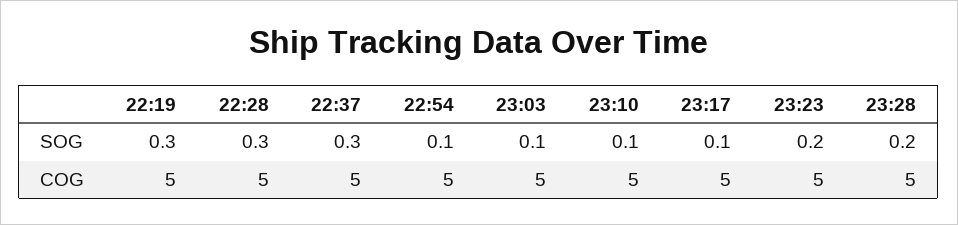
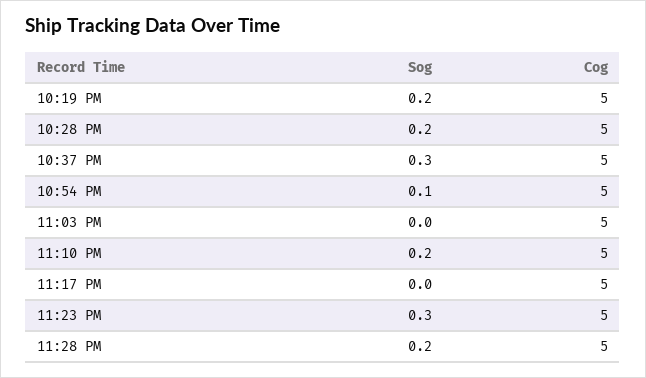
  {
    "22:19": {
-     "SOG": 0.3,
+     "SOG": 0.2,
      "COG": 5
    },
    "22:28": {
-     "SOG": 0.3,
+     "SOG": 0.2,
      "COG": 5
    },
    "22:37": {
      "SOG": 0.3,
      "COG": 5
    },
    "22:54": {
      "SOG": 0.1,
      "COG": 5
    },
    "23:03": {
-     "SOG": 0.1,
+     "SOG": 0,
      "COG": 5
    },
    "23:10": {
-     "SOG": 0.1,
+     "SOG": 0.2,
      "COG": 5
    },
    "23:17": {
-     "SOG": 0.1,
+     "SOG": 0,
      "COG": 5
    },
    "23:23": {
-     "SOG": 0.2,
+     "SOG": 0.3,
      "COG": 5
    },
    "23:28": {
      "SOG": 0.2,
      "COG": 5
    }
  }

